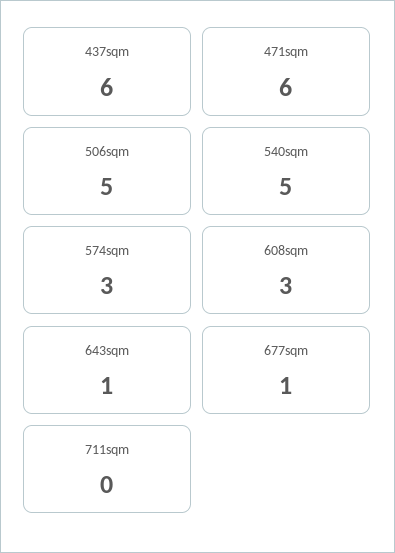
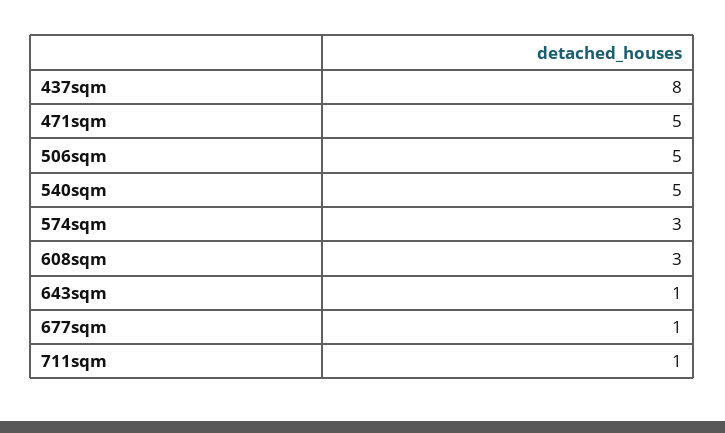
  {
-   "437sqm": 6,
+   "437sqm": 8,
-   "471sqm": 6,
+   "471sqm": 5,
    "506sqm": 5,
    "540sqm": 5,
    "574sqm": 3,
    "608sqm": 3,
    "643sqm": 1,
    "677sqm": 1,
-   "711sqm": 0
+   "711sqm": 1
  }

